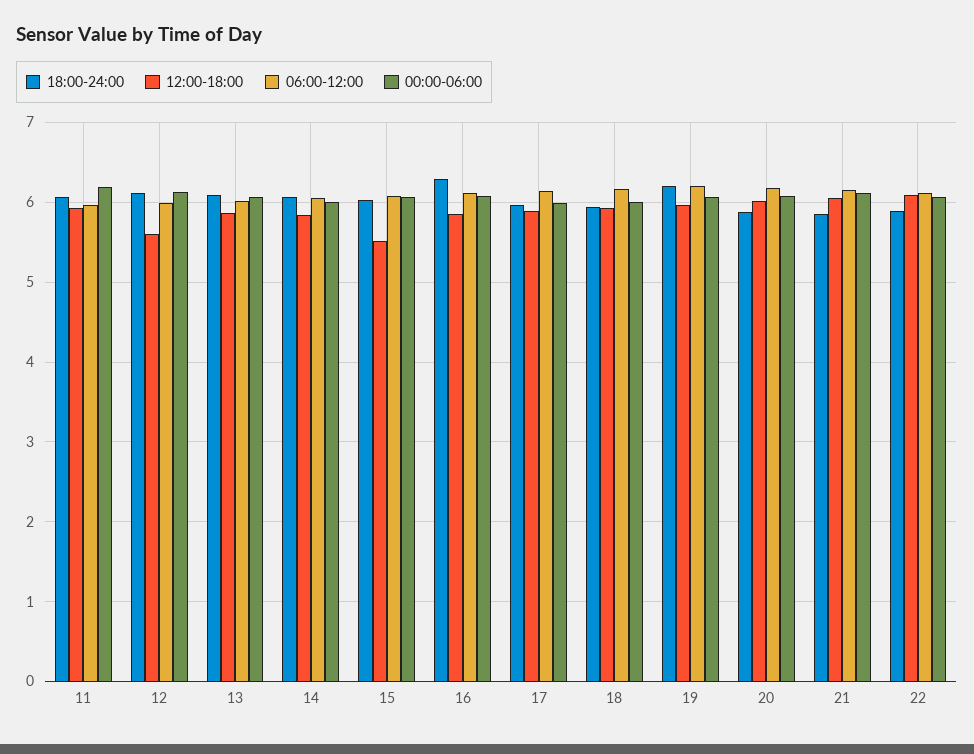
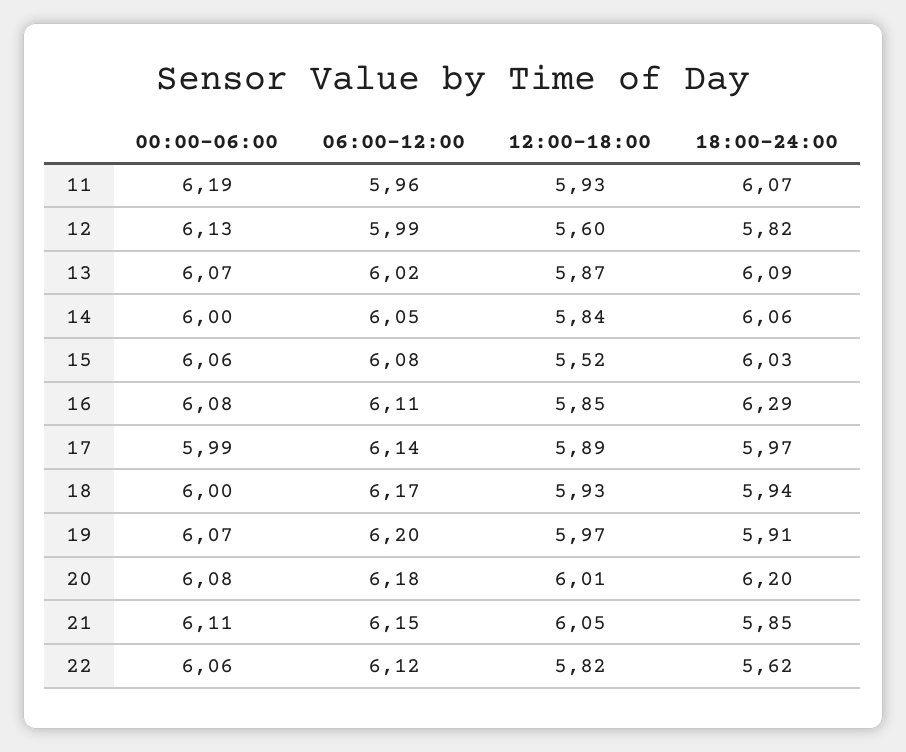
  {
    "18:00-24:00": {
      "11": 6.07,
-     "12": 6.1,
+     "12": 5.82,
      "13": 6.09,
      "14": 6.06,
      "15": 6.03,
      "16": 6.29,
      "17": 5.97,
      "18": 5.94,
-     "19": 6.2,
+     "19": 5.91,
-     "20": 5.9,
+     "20": 6.2,
      "21": 5.85,
-     "22": 5.9
+     "22": 5.62
    },
    "12:00-18:00": {
      "11": 5.93,
      "12": 5.6,
      "13": 5.87,
      "14": 5.84,
      "15": 5.52,
      "16": 5.85,
      "17": 5.89,
      "18": 5.93,
      "19": 5.97,
      "20": 6.01,
      "21": 6.05,
-     "22": 6.1
+     "22": 5.82
    },
    "06:00-12:00": {
      "11": 5.96,
      "12": 5.99,
      "13": 6.02,
      "14": 6.05,
      "15": 6.08,
      "16": 6.11,
      "17": 6.14,
      "18": 6.17,
      "19": 6.2,
      "20": 6.18,
      "21": 6.15,
      "22": 6.12
    },
    "00:00-06:00": {
      "11": 6.19,
      "12": 6.13,
      "13": 6.07,
      "14": 6,
      "15": 6.06,
      "16": 6.08,
      "17": 5.99,
      "18": 6,
      "19": 6.07,
      "20": 6.08,
      "21": 6.11,
      "22": 6.06
    }
  }

